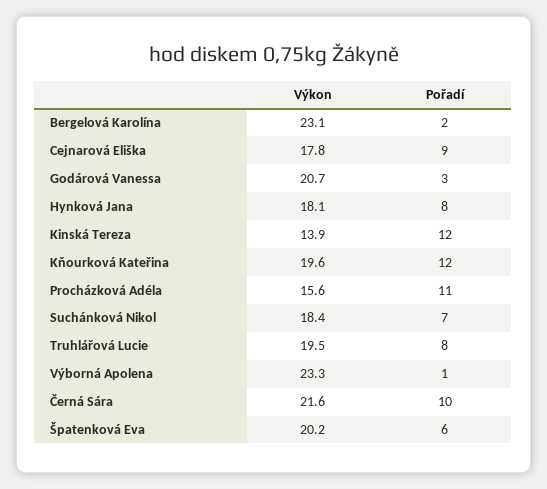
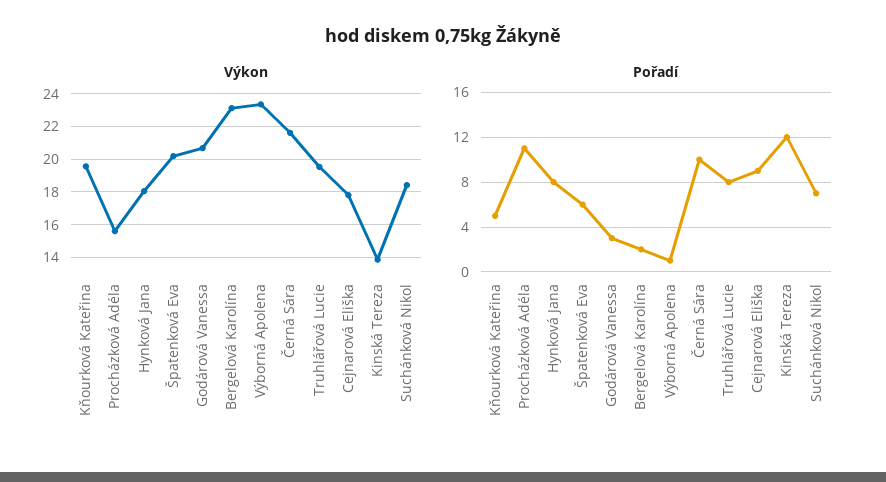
  {
    "Výkon": {
      "Bergelová Karolína": 23.1,
      "Cejnarová Eliška": 17.8,
      "Godárová Vanessa": 20.7,
      "Hynková Jana": 18.1,
      "Kinská Tereza": 13.9,
      "Kňourková Kateřina": 19.6,
      "Procházková Adéla": 15.6,
      "Suchánková Nikol": 18.4,
      "Truhlářová Lucie": 19.5,
      "Výborná Apolena": 23.3,
      "Černá Sára": 21.6,
      "Špatenková Eva": 20.2
    },
    "Pořadí": {
      "Bergelová Karolína": 2,
      "Cejnarová Eliška": 9,
      "Godárová Vanessa": 3,
      "Hynková Jana": 8,
      "Kinská Tereza": 12,
-     "Kňourková Kateřina": 12,
+     "Kňourková Kateřina": 5,
      "Procházková Adéla": 11,
      "Suchánková Nikol": 7,
      "Truhlářová Lucie": 8,
      "Výborná Apolena": 1,
      "Černá Sára": 10,
      "Špatenková Eva": 6
    }
  }

